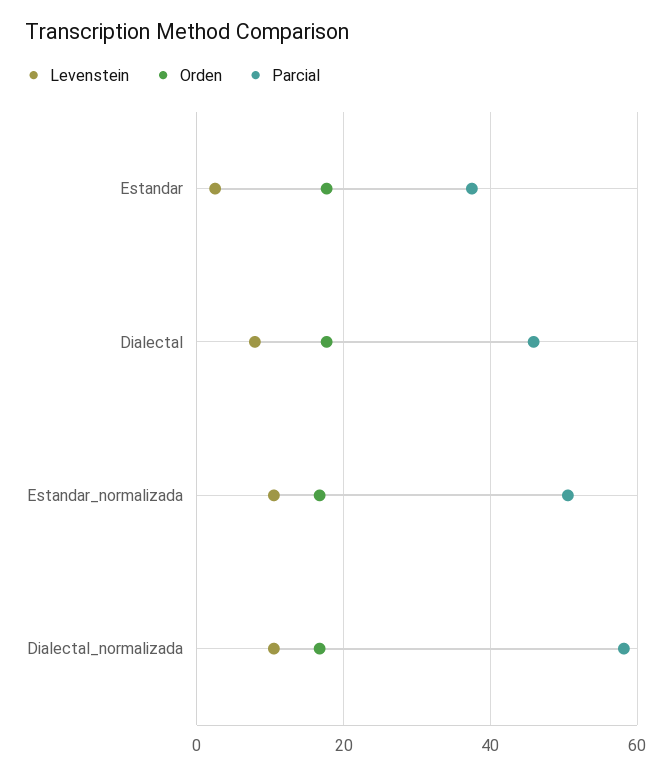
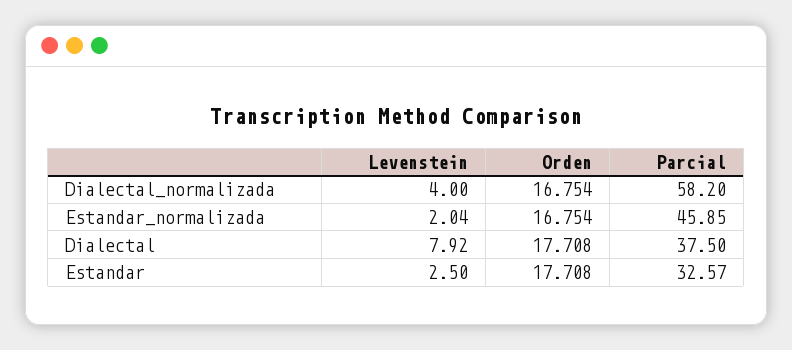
  {
    "Levenstein": {
      "Estandar": 2.5,
      "Dialectal": 7.92,
-     "Estandar_normalizada": 10,
+     "Estandar_normalizada": 2.04,
-     "Dialectal_normalizada": 10
+     "Dialectal_normalizada": 4
    },
    "Orden": {
      "Estandar": 17.708,
      "Dialectal": 17.708,
      "Estandar_normalizada": 16.754,
      "Dialectal_normalizada": 16.754
    },
    "Parcial": {
-     "Estandar": 38,
+     "Estandar": 32.57,
-     "Dialectal": 46,
+     "Dialectal": 37.5,
-     "Estandar_normalizada": 50,
+     "Estandar_normalizada": 45.85,
      "Dialectal_normalizada": 58.2
    }
  }

